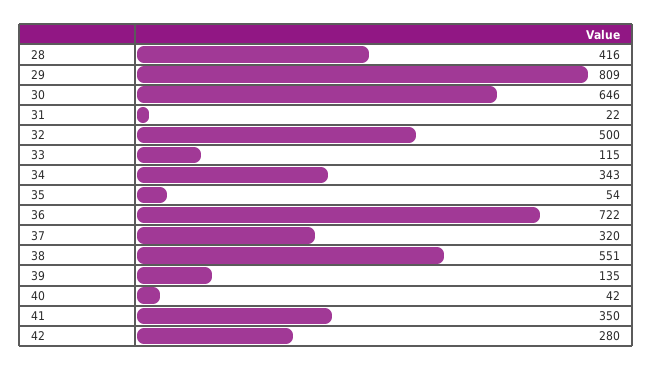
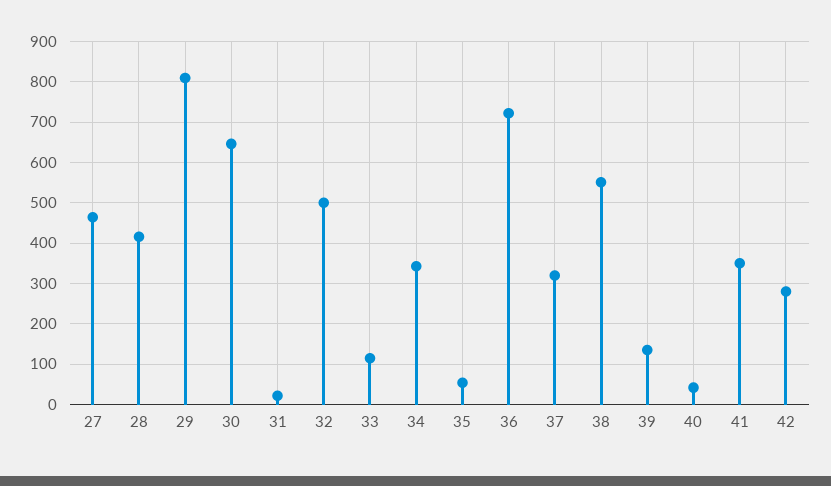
  {
    "28": 416,
    "29": 809,
    "30": 646,
    "31": 22,
    "32": 500,
    "33": 115,
    "34": 343,
    "35": 54,
    "36": 722,
    "37": 320,
    "38": 551,
    "39": 135,
    "40": 42,
    "41": 350,
-   "42": 280
+   "42": 280,
+   "27": 460
  }

